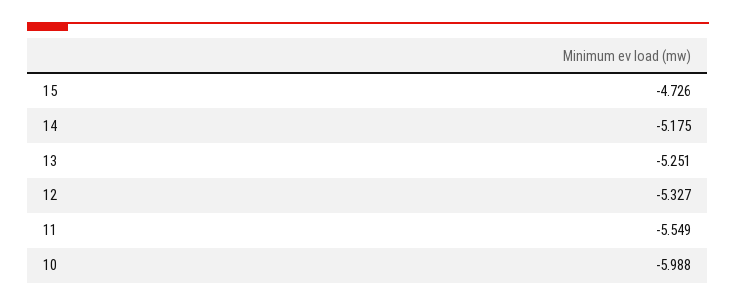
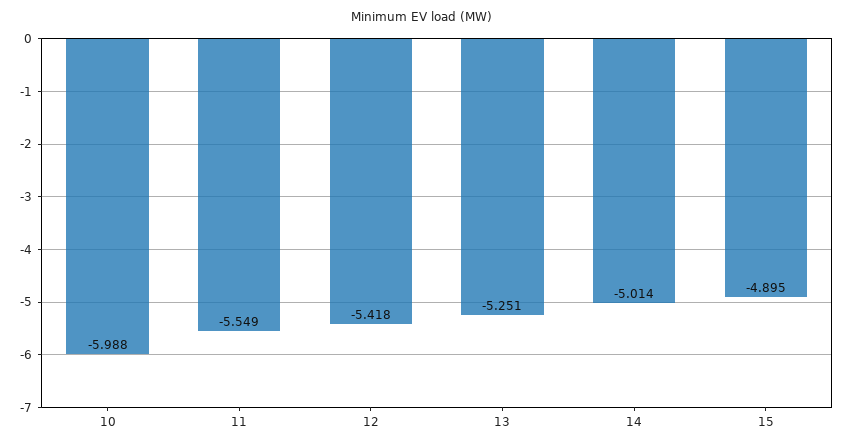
  {
-   "15": -4.726,
+   "15": -4.895,
-   "14": -5.175,
+   "14": -5.014,
    "13": -5.251,
-   "12": -5.327,
+   "12": -5.418,
    "11": -5.549,
    "10": -5.988
  }

